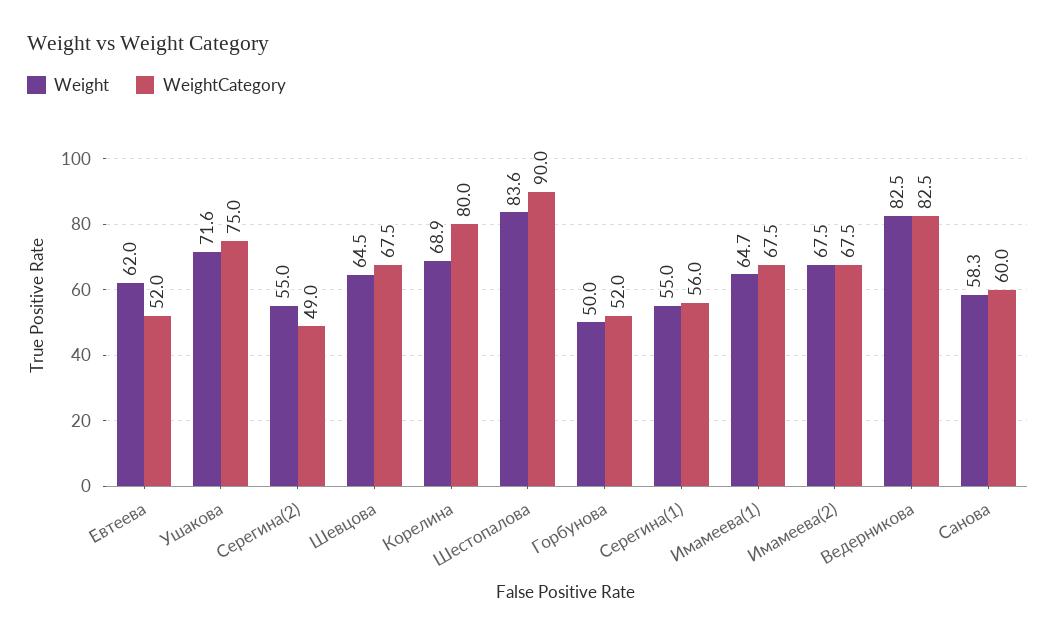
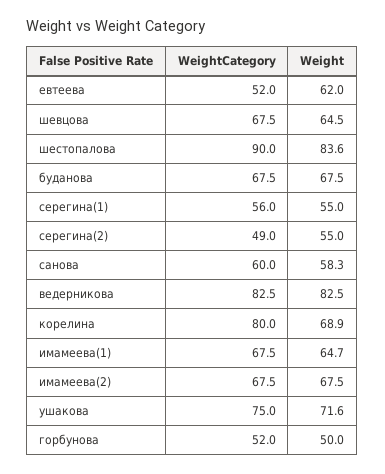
  {
    "Weight": {
      "Евтеева": 62,
      "Ушакова": 71.6,
      "Серегина(2)": 55,
      "Шевцова": 64.5,
      "Корелина": 68.9,
      "Шестопалова": 83.6,
      "Горбунова": 50,
      "Серегина(1)": 55,
      "Имамеева(1)": 64.7,
      "Имамеева(2)": 67.5,
      "Ведерникова": 82.5,
-     "Санова": 58.3
+     "Санова": 58.3,
+     "буданова": 67.5
    },
    "WeightCategory": {
      "Евтеева": 52,
      "Ушакова": 75,
      "Серегина(2)": 49,
      "Шевцова": 67.5,
      "Корелина": 80,
      "Шестопалова": 90,
      "Горбунова": 52,
      "Серегина(1)": 56,
      "Имамеева(1)": 67.5,
      "Имамеева(2)": 67.5,
      "Ведерникова": 82.5,
-     "Санова": 60
+     "Санова": 60,
+     "буданова": 67.5
    }
  }

